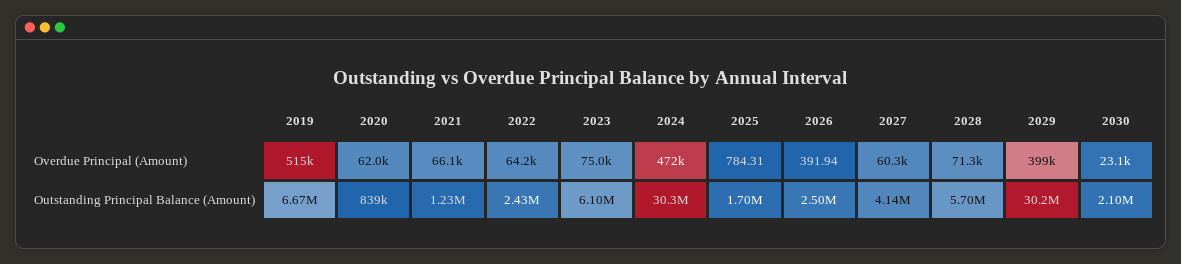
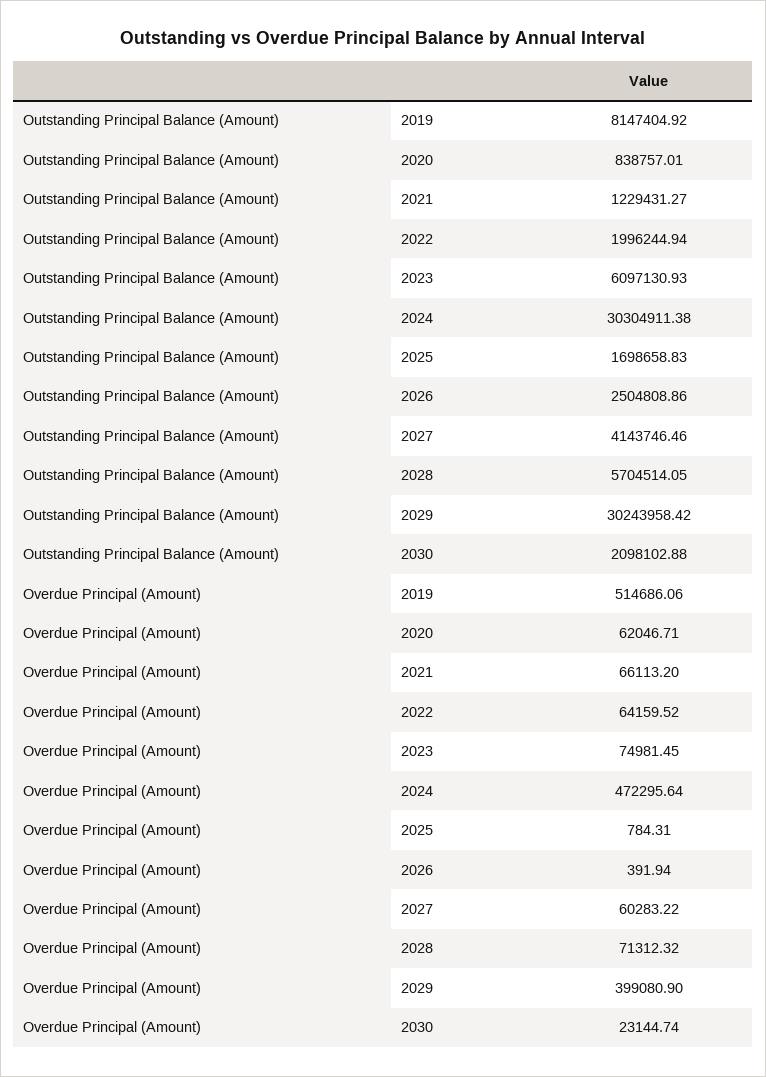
  {
    "2019": {
      "Overdue Principal (Amount)": 514686.06,
-     "Outstanding Principal Balance (Amount)": 6670000
+     "Outstanding Principal Balance (Amount)": 8147404.92
    },
    "2020": {
      "Overdue Principal (Amount)": 62046.71,
      "Outstanding Principal Balance (Amount)": 838757.01
    },
    "2021": {
      "Overdue Principal (Amount)": 66113.2,
      "Outstanding Principal Balance (Amount)": 1229431.27
    },
    "2022": {
      "Overdue Principal (Amount)": 64159.52,
-     "Outstanding Principal Balance (Amount)": 2430000
+     "Outstanding Principal Balance (Amount)": 1996244.94
    },
    "2023": {
      "Overdue Principal (Amount)": 74981.45,
      "Outstanding Principal Balance (Amount)": 6097130.93
    },
    "2024": {
      "Overdue Principal (Amount)": 472295.64,
      "Outstanding Principal Balance (Amount)": 30304911.38
    },
    "2025": {
      "Overdue Principal (Amount)": 784.31,
      "Outstanding Principal Balance (Amount)": 1698658.83
    },
    "2026": {
      "Overdue Principal (Amount)": 391.94,
      "Outstanding Principal Balance (Amount)": 2504808.86
    },
    "2027": {
      "Overdue Principal (Amount)": 60283.22,
      "Outstanding Principal Balance (Amount)": 4143746.46
    },
    "2028": {
      "Overdue Principal (Amount)": 71312.32,
      "Outstanding Principal Balance (Amount)": 5704514.05
    },
    "2029": {
      "Overdue Principal (Amount)": 399080.9,
      "Outstanding Principal Balance (Amount)": 30243958.42
    },
    "2030": {
      "Overdue Principal (Amount)": 23144.74,
      "Outstanding Principal Balance (Amount)": 2098102.88
    }
  }

